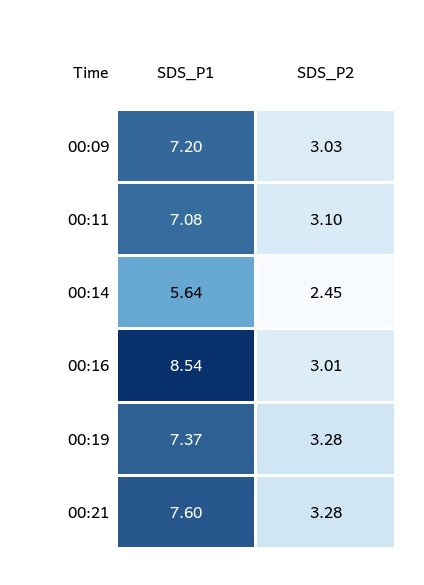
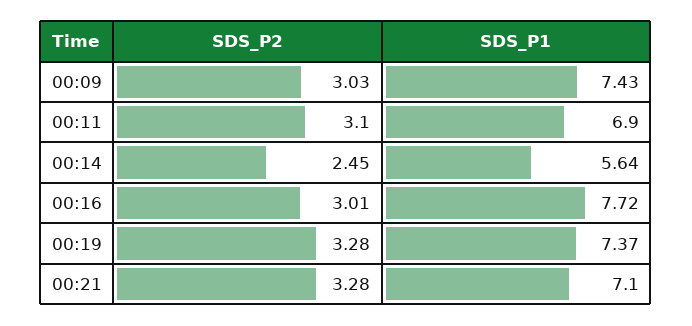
  {
    "SDS_P1": {
-     "00:09": 7.2,
+     "00:09": 7.43,
-     "00:11": 7.08,
+     "00:11": 6.9,
      "00:14": 5.64,
-     "00:16": 8.54,
+     "00:16": 7.72,
      "00:19": 7.37,
-     "00:21": 7.6
+     "00:21": 7.1
    },
    "SDS_P2": {
      "00:09": 3.03,
      "00:11": 3.1,
      "00:14": 2.45,
      "00:16": 3.01,
      "00:19": 3.28,
      "00:21": 3.28
    }
  }

